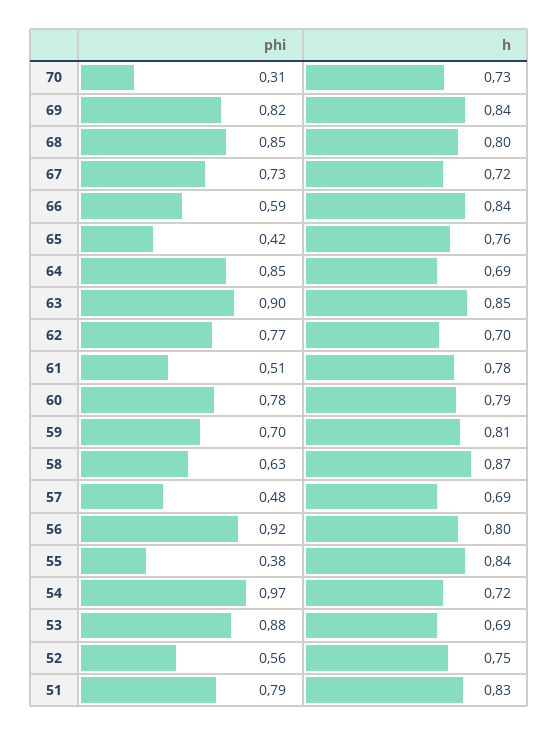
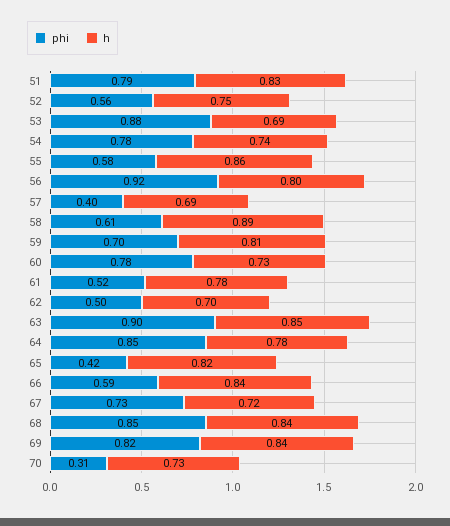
  {
    "phi": {
      "70": 0.31,
      "69": 0.82,
      "68": 0.85,
      "67": 0.73,
      "66": 0.59,
      "65": 0.42,
      "64": 0.85,
      "63": 0.9,
-     "62": 0.77,
+     "62": 0.5,
-     "61": 0.51,
+     "61": 0.52,
      "60": 0.78,
      "59": 0.7,
-     "58": 0.63,
+     "58": 0.61,
-     "57": 0.48,
+     "57": 0.4,
      "56": 0.92,
-     "55": 0.38,
+     "55": 0.58,
-     "54": 0.97,
+     "54": 0.78,
      "53": 0.88,
      "52": 0.56,
      "51": 0.79
    },
    "h": {
      "70": 0.73,
      "69": 0.84,
-     "68": 0.8,
+     "68": 0.84,
      "67": 0.72,
      "66": 0.84,
-     "65": 0.76,
+     "65": 0.82,
-     "64": 0.69,
+     "64": 0.78,
      "63": 0.85,
      "62": 0.7,
      "61": 0.78,
-     "60": 0.79,
+     "60": 0.73,
      "59": 0.81,
-     "58": 0.87,
+     "58": 0.89,
      "57": 0.69,
      "56": 0.8,
-     "55": 0.84,
+     "55": 0.86,
-     "54": 0.72,
+     "54": 0.74,
      "53": 0.69,
      "52": 0.75,
      "51": 0.83
    }
  }

